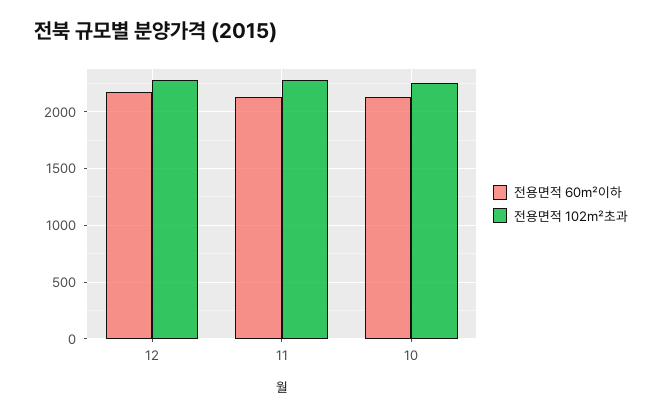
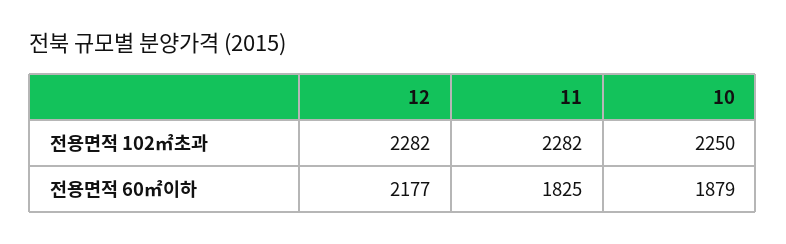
  {
    "전용면적 60㎡이하": {
      "12": 2177,
-     "11": 2100,
+     "11": 1825,
-     "10": 2100
+     "10": 1879
    },
    "전용면적 102㎡초과": {
      "12": 2282,
      "11": 2282,
      "10": 2250
    }
  }

